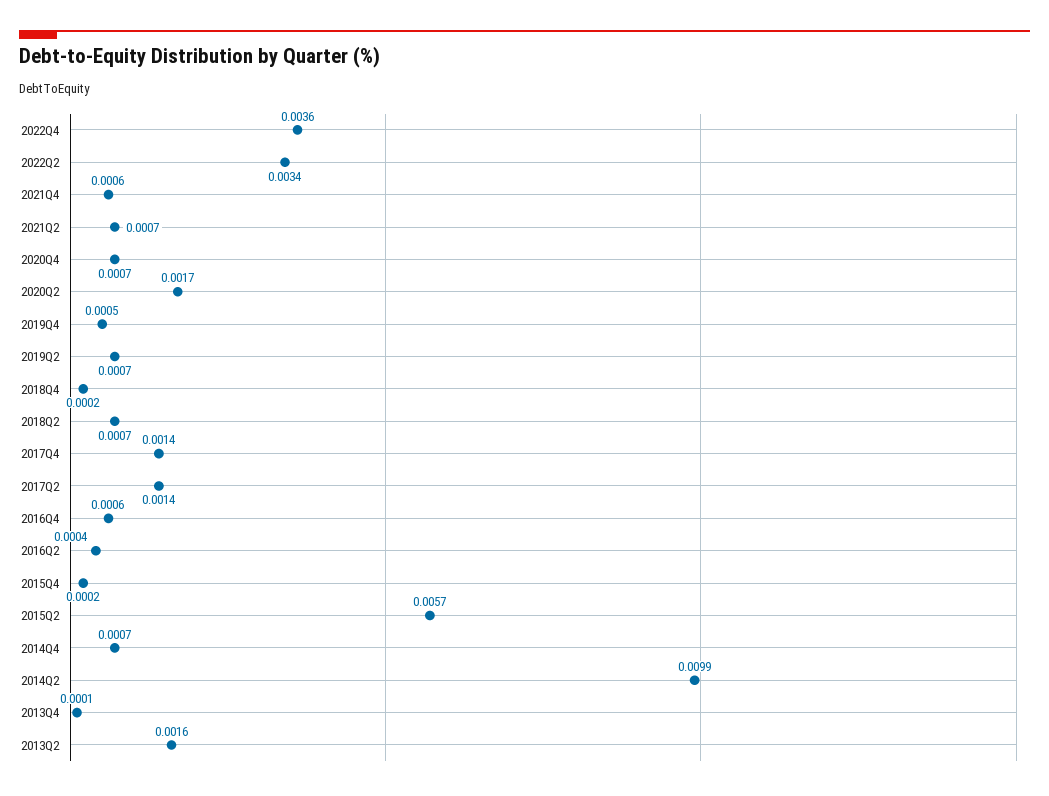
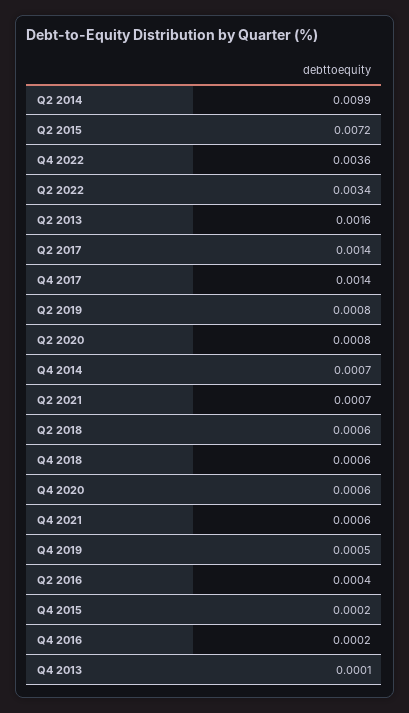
  {
    "2022Q4": 0.0036,
    "2022Q2": 0.0034,
    "2021Q4": 0.0006,
    "2021Q2": 0.0007,
-   "2020Q4": 0.0007,
+   "2020Q4": 0.0006,
-   "2020Q2": 0.0017,
+   "2020Q2": 0.0008,
    "2019Q4": 0.0005,
-   "2019Q2": 0.0007,
+   "2019Q2": 0.0008,
-   "2018Q4": 0.0002,
+   "2018Q4": 0.0006,
-   "2018Q2": 0.0007,
+   "2018Q2": 0.0006,
    "2017Q4": 0.0014,
    "2017Q2": 0.0014,
-   "2016Q4": 0.0006,
+   "2016Q4": 0.0002,
    "2016Q2": 0.0004,
    "2015Q4": 0.0002,
-   "2015Q2": 0.0057,
+   "2015Q2": 0.0072,
    "2014Q4": 0.0007,
    "2014Q2": 0.0099,
    "2013Q4": 0.0001,
    "2013Q2": 0.0016
  }

